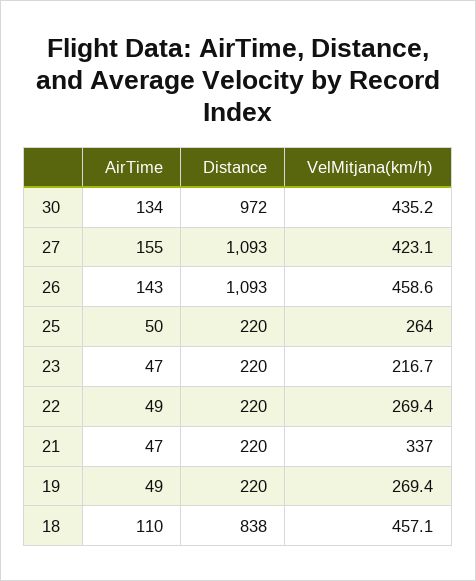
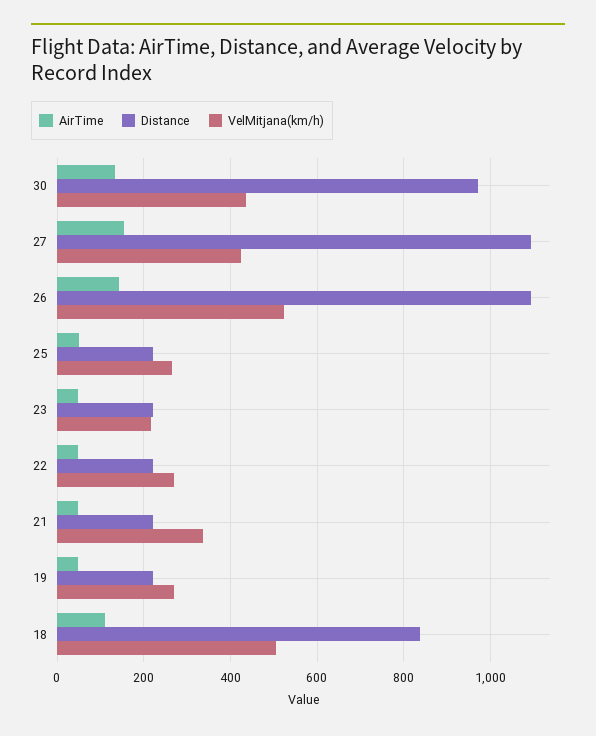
  {
    "AirTime": {
      "30": 134,
      "27": 155,
      "26": 143,
      "25": 50,
      "23": 47,
      "22": 49,
      "21": 47,
      "19": 49,
      "18": 110
    },
    "Distance": {
      "30": 972,
      "27": 1093,
      "26": 1093,
      "25": 220,
      "23": 220,
      "22": 220,
      "21": 220,
      "19": 220,
      "18": 838
    },
    "VelMitjana(km/h)": {
      "30": 435.2,
      "27": 423.1,
-     "26": 458.6,
+     "26": 520,
      "25": 264,
      "23": 216.7,
      "22": 269.4,
      "21": 337,
      "19": 269.4,
-     "18": 457.1
+     "18": 500
    }
  }

